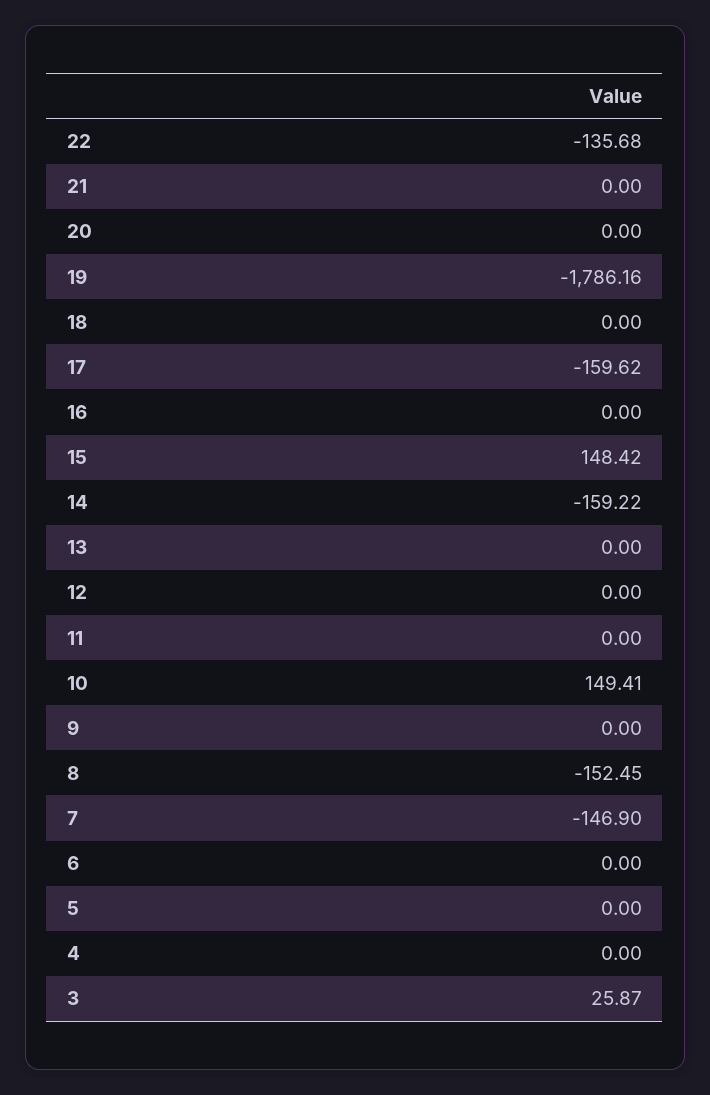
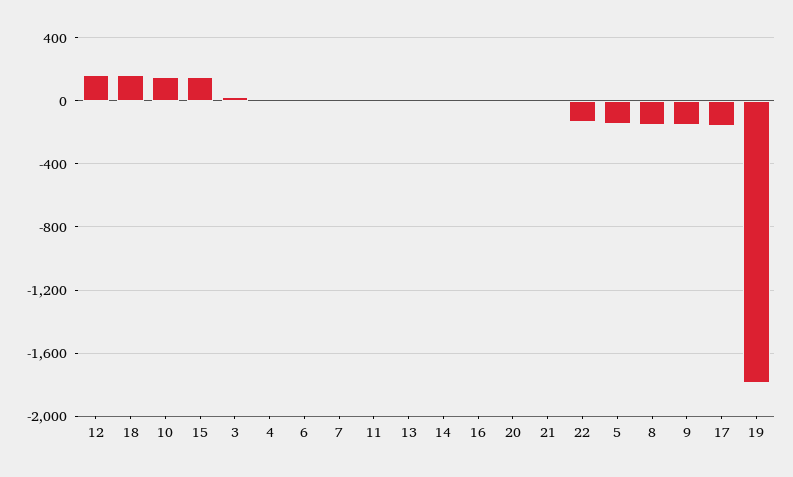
  {
    "22": -135.68,
    "21": 0,
    "20": 0,
    "19": -1786.16,
-   "18": 0,
+   "18": 150,
    "17": -159.62,
    "16": 0,
    "15": 148.42,
-   "14": -159.22,
+   "14": 0,
    "13": 0,
-   "12": 0,
+   "12": 150,
    "11": 0,
    "10": 149.41,
-   "9": 0,
+   "9": -150,
    "8": -152.45,
-   "7": -146.9,
+   "7": 0,
    "6": 0,
-   "5": 0,
+   "5": -150,
    "4": 0,
    "3": 25.87
  }

